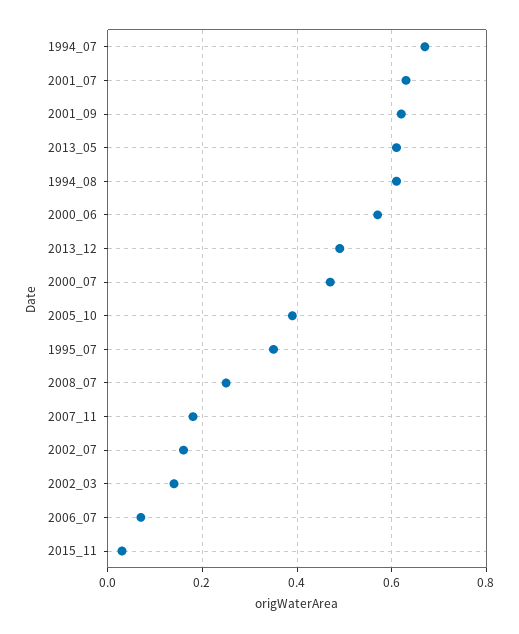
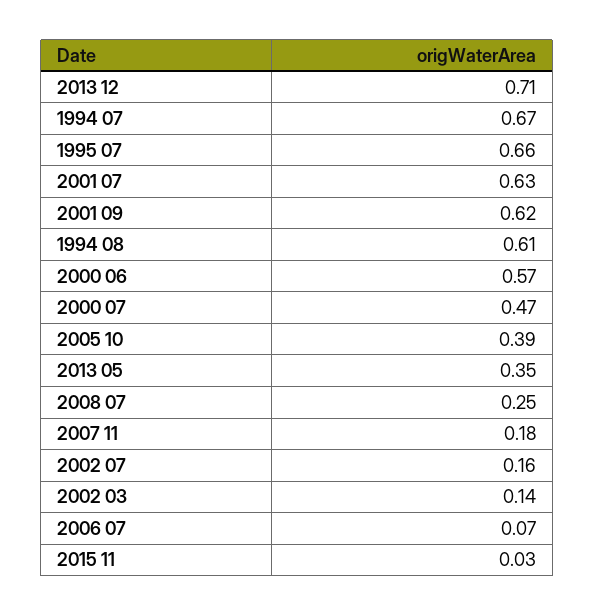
  {
    "1994_07": 0.67,
    "2001_07": 0.63,
    "2001_09": 0.62,
-   "2013_05": 0.6,
+   "2013_05": 0.35,
    "1994_08": 0.61,
    "2000_06": 0.57,
-   "2013_12": 0.5,
+   "2013_12": 0.71,
    "2000_07": 0.47,
    "2005_10": 0.39,
-   "1995_07": 0.35,
+   "1995_07": 0.66,
    "2008_07": 0.25,
    "2007_11": 0.18,
    "2002_07": 0.16,
    "2002_03": 0.14,
    "2006_07": 0.07,
    "2015_11": 0.03
  }

